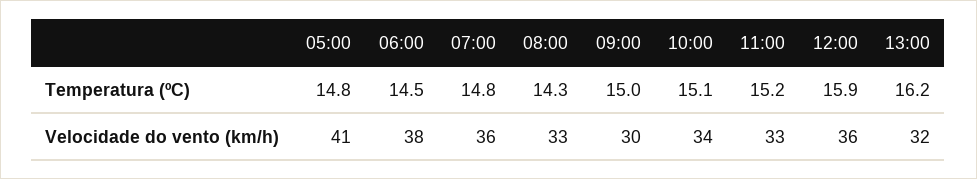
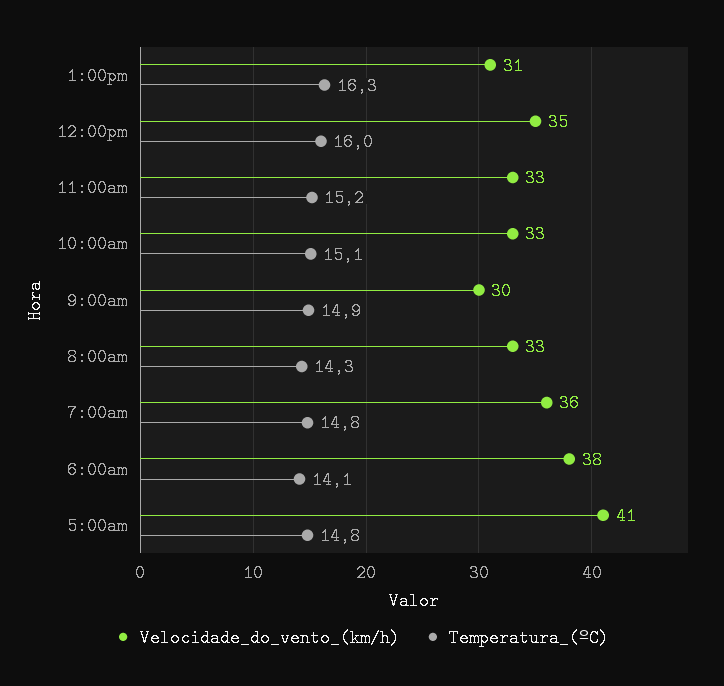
  {
    "Temperatura (ºC)": {
      "05:00": 14.8,
-     "06:00": 14.5,
+     "06:00": 14.1,
      "07:00": 14.8,
      "08:00": 14.3,
-     "09:00": 15,
+     "09:00": 14.9,
      "10:00": 15.1,
      "11:00": 15.2,
-     "12:00": 15.9,
+     "12:00": 16,
-     "13:00": 16.2
+     "13:00": 16.3
    },
    "Velocidade do vento (km/h)": {
      "05:00": 41,
      "06:00": 38,
      "07:00": 36,
      "08:00": 33,
      "09:00": 30,
-     "10:00": 34,
+     "10:00": 33,
      "11:00": 33,
-     "12:00": 36,
+     "12:00": 35,
-     "13:00": 32
+     "13:00": 31
    }
  }

